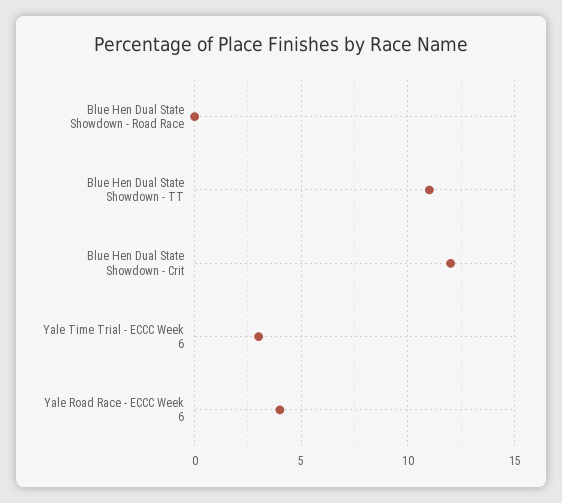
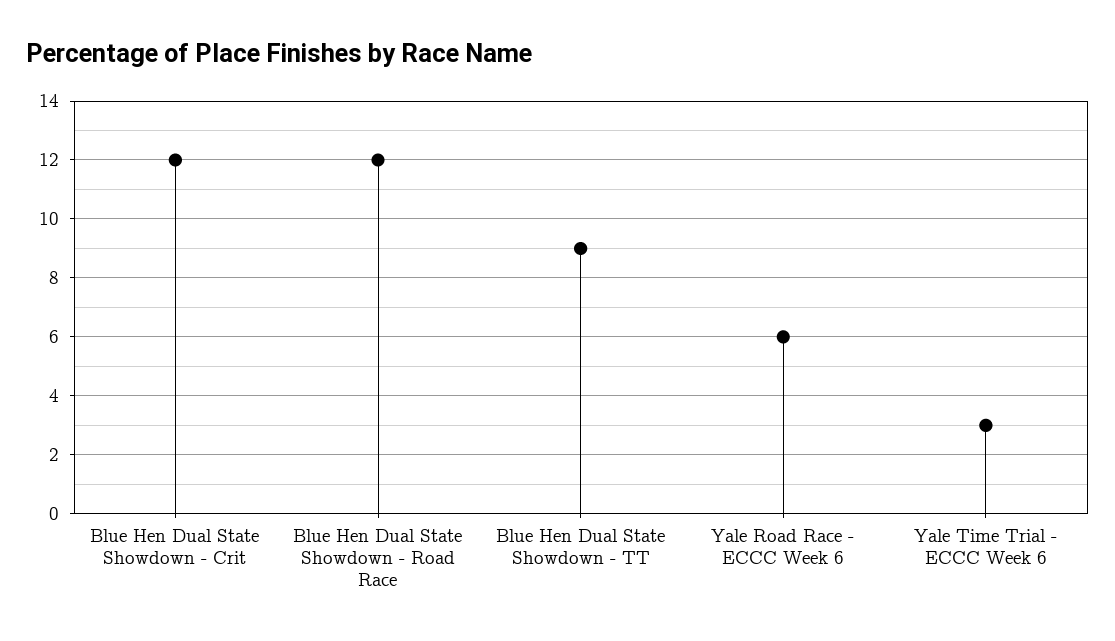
  {
-   "Blue Hen Dual State Showdown - Road Race": 0,
+   "Blue Hen Dual State Showdown - Road Race": 12,
-   "Blue Hen Dual State Showdown - TT": 11,
+   "Blue Hen Dual State Showdown - TT": 9,
    "Blue Hen Dual State Showdown - Crit": 12,
    "Yale Time Trial - ECCC Week 6": 3,
-   "Yale Road Race - ECCC Week 6": 4
+   "Yale Road Race - ECCC Week 6": 6
  }

